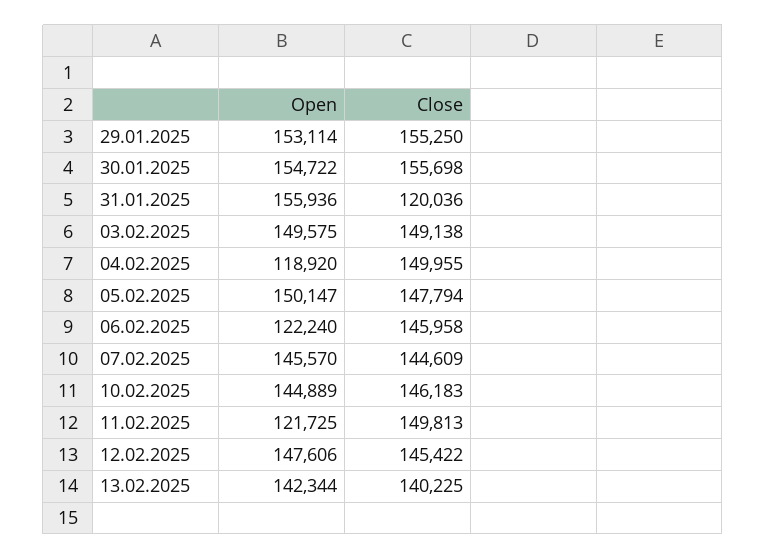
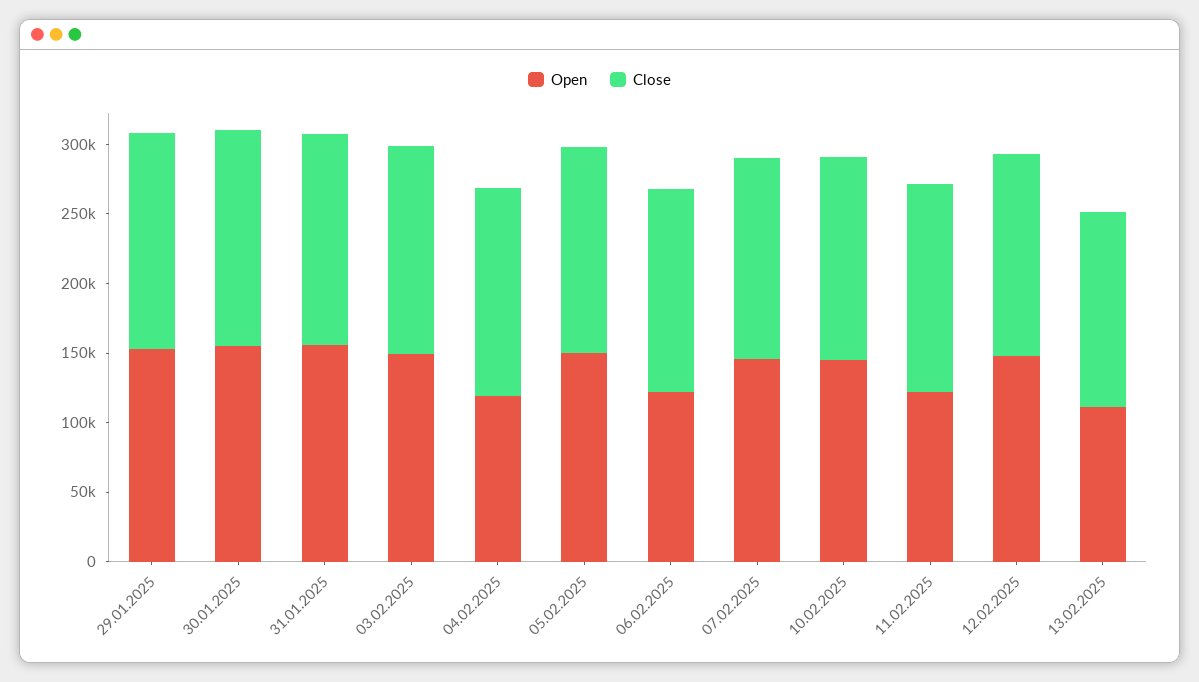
  {
    "Open": {
      "29.01.2025": 153114,
      "30.01.2025": 154722,
      "31.01.2025": 155936,
      "03.02.2025": 149575,
      "04.02.2025": 118920,
      "05.02.2025": 150147,
      "06.02.2025": 122240,
      "07.02.2025": 145570,
      "10.02.2025": 144889,
      "11.02.2025": 121725,
      "12.02.2025": 147606,
-     "13.02.2025": 142344
+     "13.02.2025": 110000
    },
    "Close": {
      "29.01.2025": 155250,
      "30.01.2025": 155698,
-     "31.01.2025": 120036,
+     "31.01.2025": 150000,
      "03.02.2025": 149138,
      "04.02.2025": 149955,
      "05.02.2025": 147794,
      "06.02.2025": 145958,
      "07.02.2025": 144609,
      "10.02.2025": 146183,
      "11.02.2025": 149813,
      "12.02.2025": 145422,
      "13.02.2025": 140225
    }
  }

